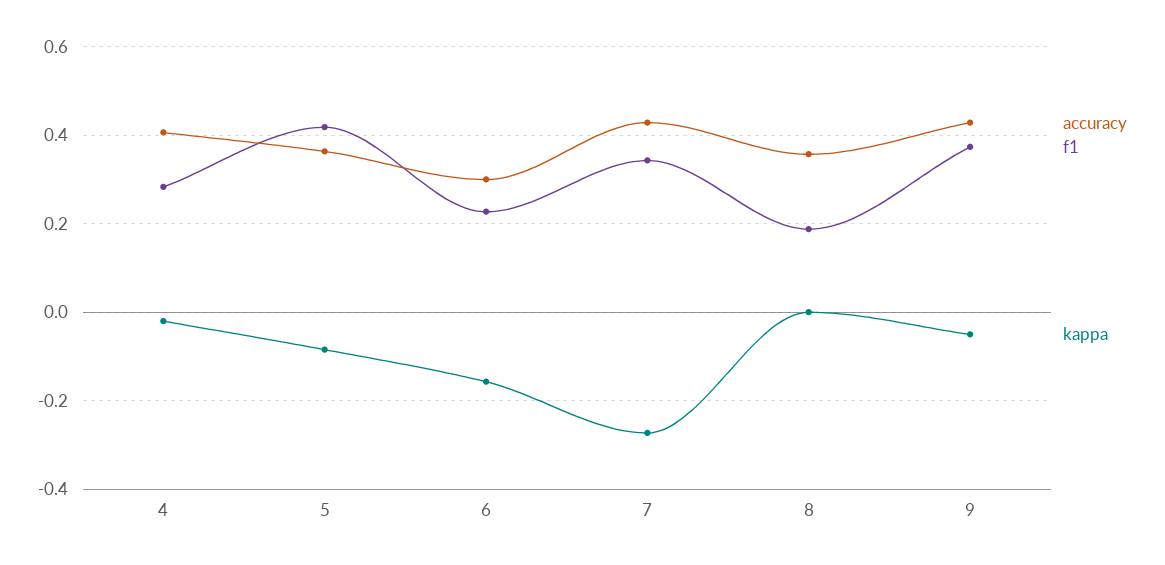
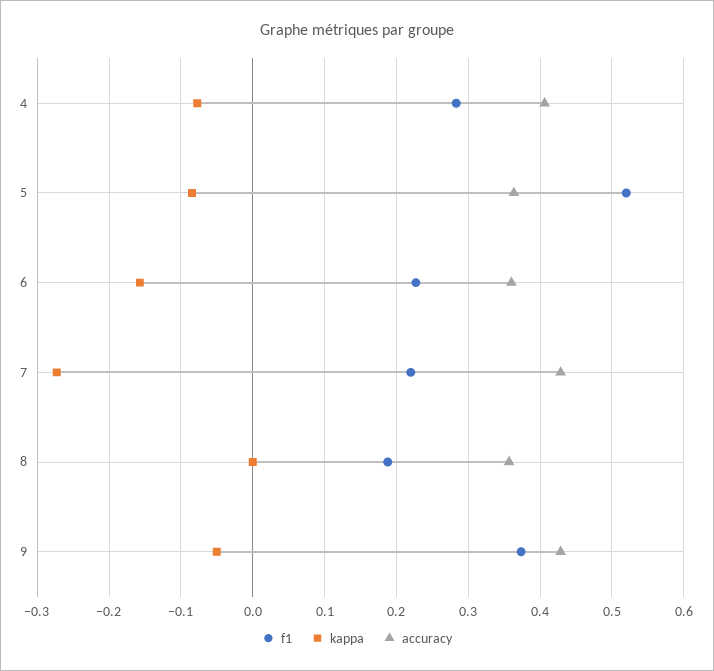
  {
    "accuracy": {
      "4": 0.41,
      "5": 0.36,
-     "6": 0.3,
+     "6": 0.36,
      "7": 0.43,
      "8": 0.36,
      "9": 0.43
    },
    "f1": {
      "4": 0.28,
-     "5": 0.42,
+     "5": 0.52,
      "6": 0.23,
-     "7": 0.34,
+     "7": 0.22,
      "8": 0.19,
      "9": 0.37
    },
    "kappa": {
-     "4": -0.02,
+     "4": -0.08,
      "5": -0.08,
      "6": -0.16,
      "7": -0.27,
      "8": 0,
      "9": -0.05
    }
  }

